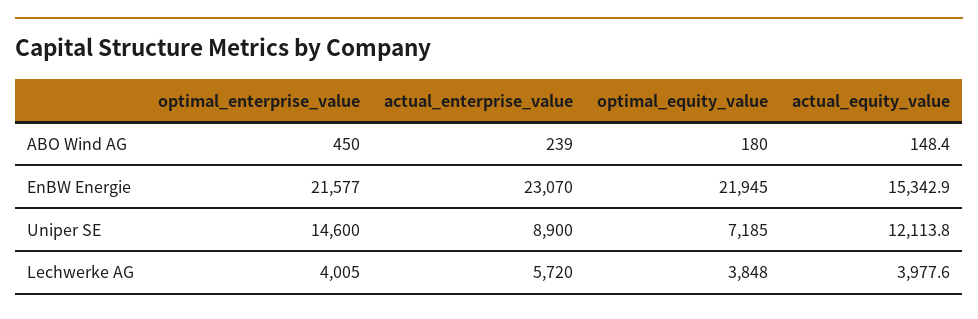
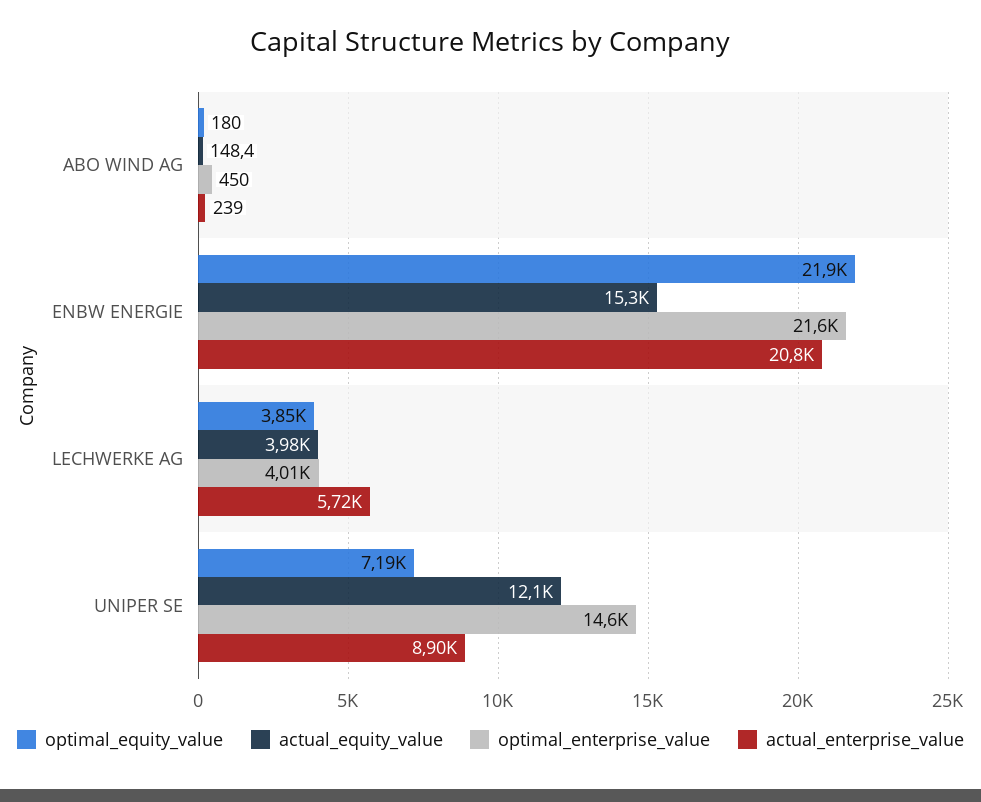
  {
    "optimal_enterprise_value": {
      "ABO Wind AG": 450,
      "EnBW Energie": 21577,
      "Uniper SE": 14600,
      "Lechwerke AG": 4005
    },
    "actual_enterprise_value": {
      "ABO Wind AG": 239,
-     "EnBW Energie": 23070,
+     "EnBW Energie": 20800,
      "Uniper SE": 8900,
      "Lechwerke AG": 5720
    },
    "optimal_equity_value": {
      "ABO Wind AG": 180,
      "EnBW Energie": 21945,
      "Uniper SE": 7185,
      "Lechwerke AG": 3848
    },
    "actual_equity_value": {
      "ABO Wind AG": 148.4,
      "EnBW Energie": 15342.9,
      "Uniper SE": 12113.8,
      "Lechwerke AG": 3977.6
    }
  }

